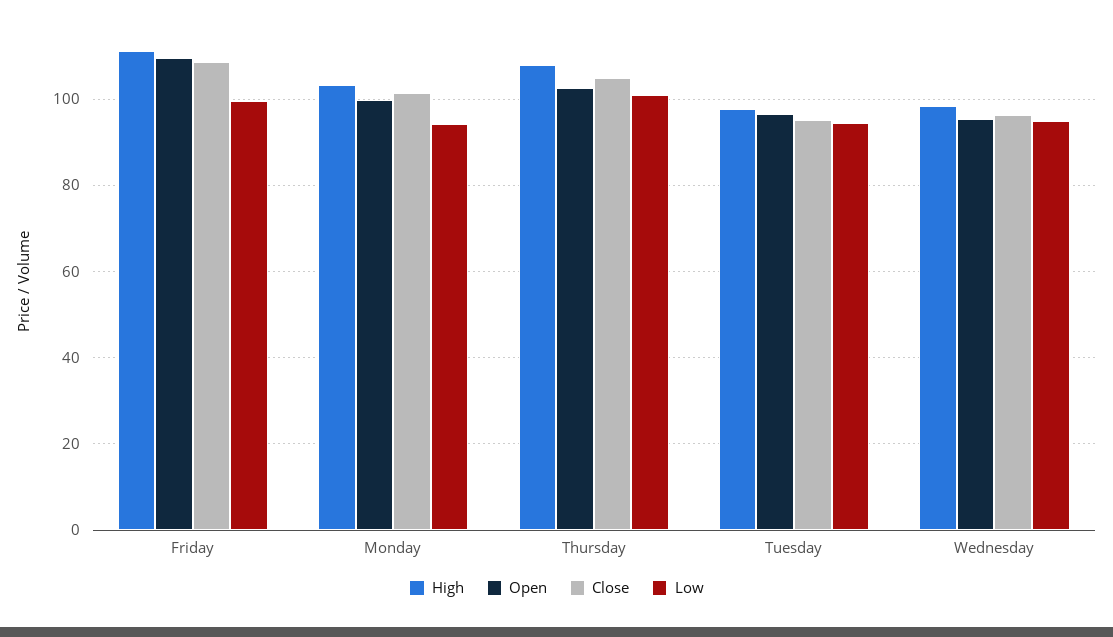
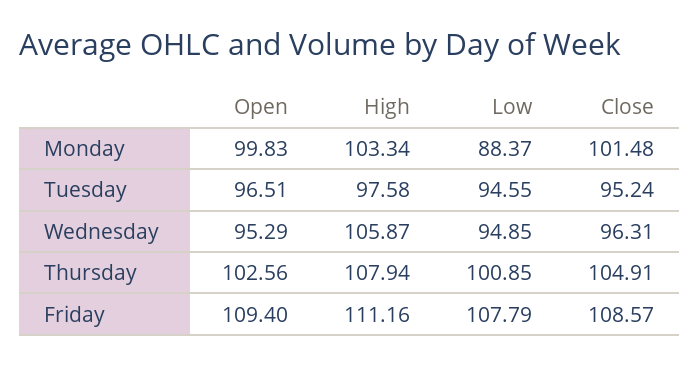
  {
    "High": {
      "Friday": 111.16,
      "Monday": 103.34,
      "Thursday": 107.94,
      "Tuesday": 97.58,
-     "Wednesday": 98
+     "Wednesday": 105.87
    },
    "Open": {
      "Friday": 109.4,
      "Monday": 99.83,
      "Thursday": 102.56,
      "Tuesday": 96.51,
      "Wednesday": 95.29
    },
    "Close": {
      "Friday": 108.57,
      "Monday": 101.48,
      "Thursday": 104.91,
      "Tuesday": 95.24,
      "Wednesday": 96.31
    },
    "Low": {
-     "Friday": 100,
+     "Friday": 107.79,
-     "Monday": 94,
+     "Monday": 88.37,
      "Thursday": 100.85,
      "Tuesday": 94.55,
      "Wednesday": 94.85
    }
  }

